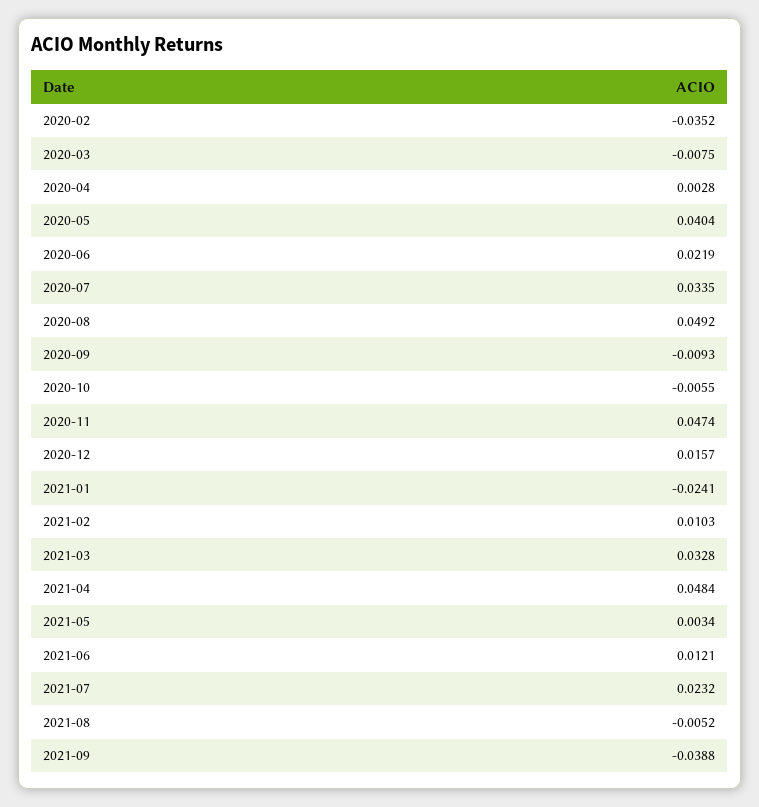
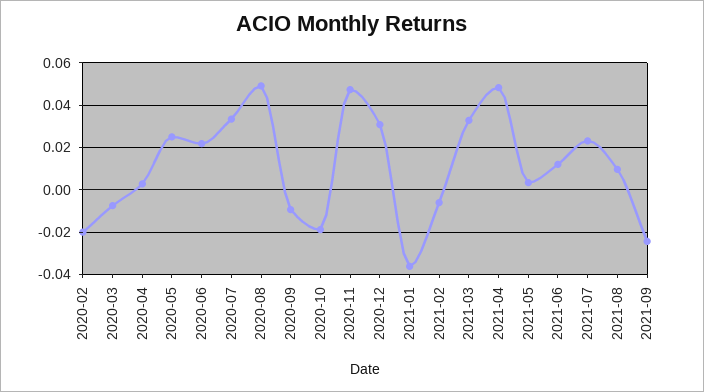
  {
-   "2020-02": -0.0352,
+   "2020-02": -0.02,
    "2020-03": -0.0075,
    "2020-04": 0.0028,
-   "2020-05": 0.0404,
+   "2020-05": 0.025,
    "2020-06": 0.0219,
    "2020-07": 0.0335,
    "2020-08": 0.0492,
    "2020-09": -0.0093,
-   "2020-10": -0.0055,
+   "2020-10": -0.02,
    "2020-11": 0.0474,
-   "2020-12": 0.0157,
+   "2020-12": 0.03,
-   "2021-01": -0.0241,
+   "2021-01": -0.035,
-   "2021-02": 0.0103,
+   "2021-02": -0.005,
    "2021-03": 0.0328,
    "2021-04": 0.0484,
    "2021-05": 0.0034,
    "2021-06": 0.0121,
    "2021-07": 0.0232,
-   "2021-08": -0.0052,
+   "2021-08": 0.01,
-   "2021-09": -0.0388
+   "2021-09": -0.025
  }

